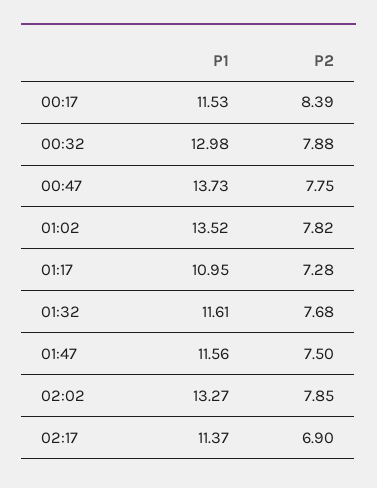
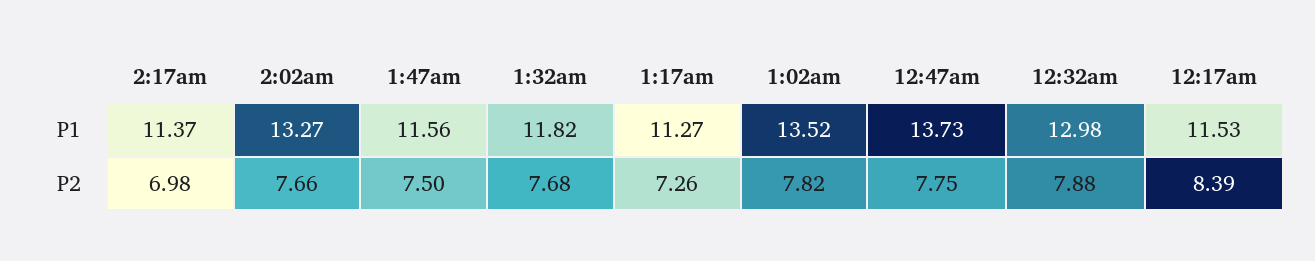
  {
    "P1": {
      "00:17": 11.53,
      "00:32": 12.98,
      "00:47": 13.73,
      "01:02": 13.52,
-     "01:17": 10.95,
+     "01:17": 11.27,
-     "01:32": 11.61,
+     "01:32": 11.82,
      "01:47": 11.56,
      "02:02": 13.27,
      "02:17": 11.37
    },
    "P2": {
      "00:17": 8.39,
      "00:32": 7.88,
      "00:47": 7.75,
      "01:02": 7.82,
-     "01:17": 7.28,
+     "01:17": 7.26,
      "01:32": 7.68,
      "01:47": 7.5,
-     "02:02": 7.85,
+     "02:02": 7.66,
-     "02:17": 6.9
+     "02:17": 6.98
    }
  }

